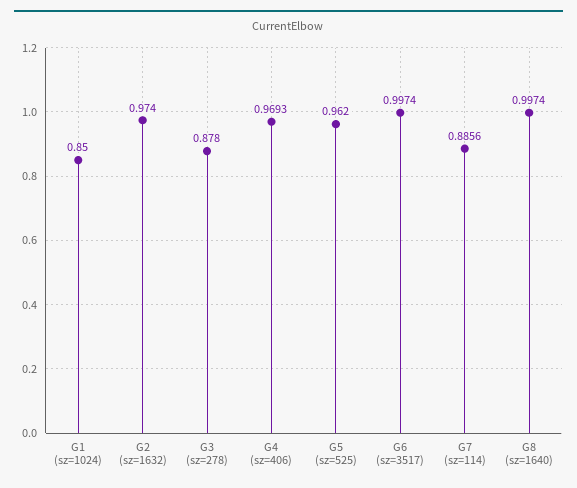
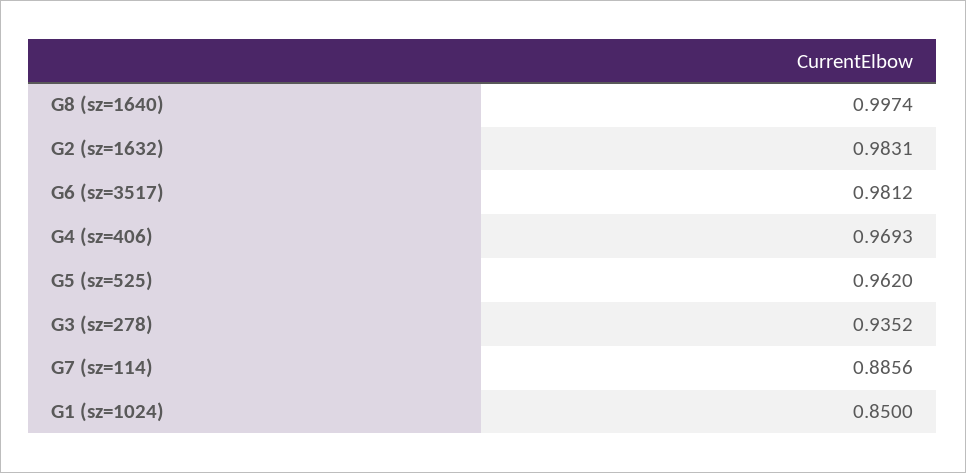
  {
    "G1 (sz=1024)": 0.85,
-   "G2 (sz=1632)": 0.974,
+   "G2 (sz=1632)": 0.9831,
-   "G3 (sz=278)": 0.878,
+   "G3 (sz=278)": 0.9352,
    "G4 (sz=406)": 0.9693,
    "G5 (sz=525)": 0.962,
-   "G6 (sz=3517)": 0.9974,
+   "G6 (sz=3517)": 0.9812,
    "G7 (sz=114)": 0.8856,
    "G8 (sz=1640)": 0.9974
  }

